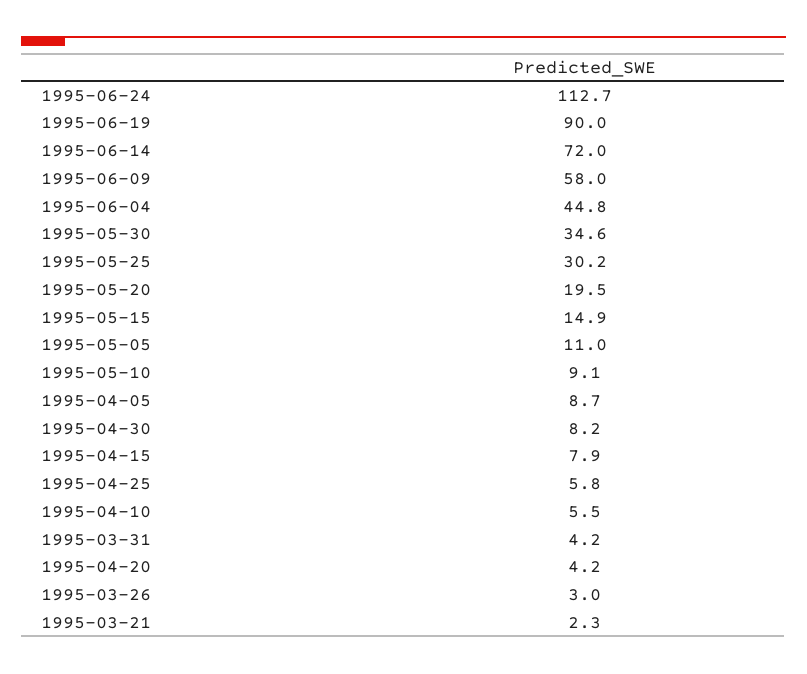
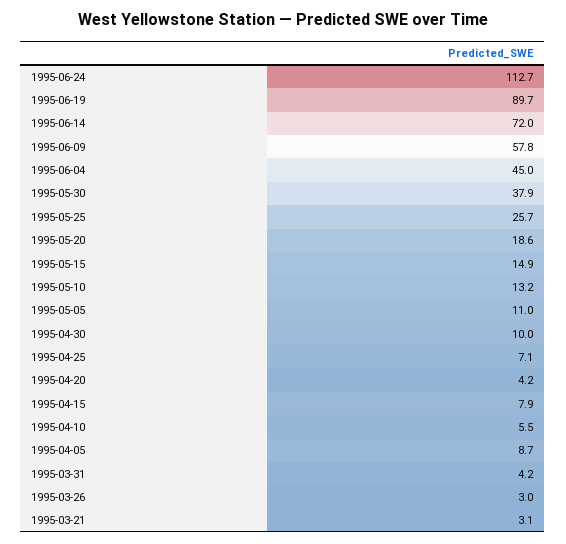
  {
    "1995-06-24": 112.7,
-   "1995-06-19": 90,
+   "1995-06-19": 89.7,
    "1995-06-14": 72,
-   "1995-06-09": 58,
+   "1995-06-09": 57.8,
-   "1995-06-04": 44.8,
+   "1995-06-04": 45,
-   "1995-05-30": 34.6,
+   "1995-05-30": 37.9,
-   "1995-05-25": 30.2,
+   "1995-05-25": 25.7,
-   "1995-05-20": 19.5,
+   "1995-05-20": 18.6,
    "1995-05-15": 14.9,
    "1995-05-05": 11,
-   "1995-05-10": 9.1,
+   "1995-05-10": 13.2,
    "1995-04-05": 8.7,
-   "1995-04-30": 8.2,
+   "1995-04-30": 10,
    "1995-04-15": 7.9,
-   "1995-04-25": 5.8,
+   "1995-04-25": 7.1,
    "1995-04-10": 5.5,
    "1995-03-31": 4.2,
    "1995-04-20": 4.2,
    "1995-03-26": 3,
-   "1995-03-21": 2.3
+   "1995-03-21": 3.1
  }

